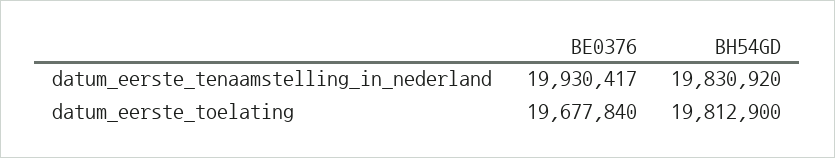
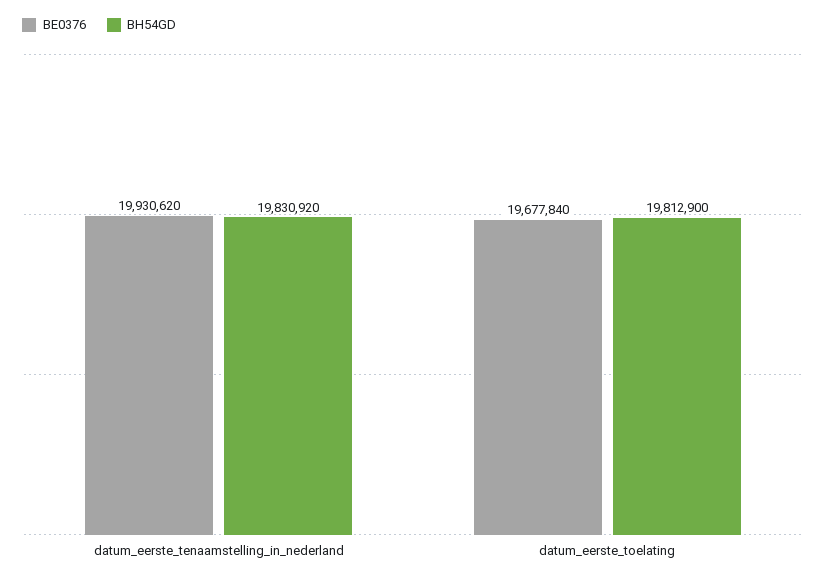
  {
    "BE0376": {
-     "datum_eerste_tenaamstelling_in_nederland": 19930417,
+     "datum_eerste_tenaamstelling_in_nederland": 19930620,
      "datum_eerste_toelating": 19677840
    },
    "BH54GD": {
      "datum_eerste_tenaamstelling_in_nederland": 19830920,
      "datum_eerste_toelating": 19812900
    }
  }

